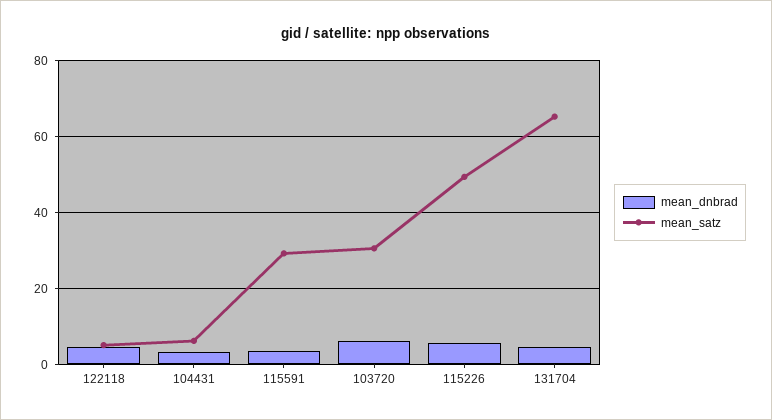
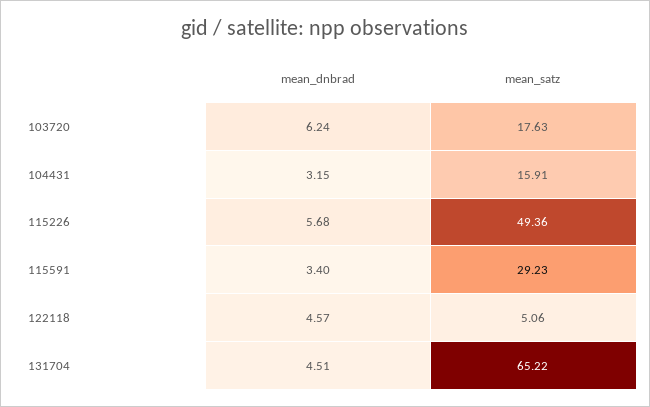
  {
    "mean_dnbrad": {
      "122118": 4.57,
      "104431": 3.15,
      "115591": 3.4,
      "103720": 6.24,
      "115226": 5.68,
      "131704": 4.51
    },
    "mean_satz": {
      "122118": 5.06,
-     "104431": 6,
+     "104431": 15.91,
      "115591": 29.23,
-     "103720": 30,
+     "103720": 17.63,
      "115226": 49.36,
      "131704": 65.22
    }
  }

